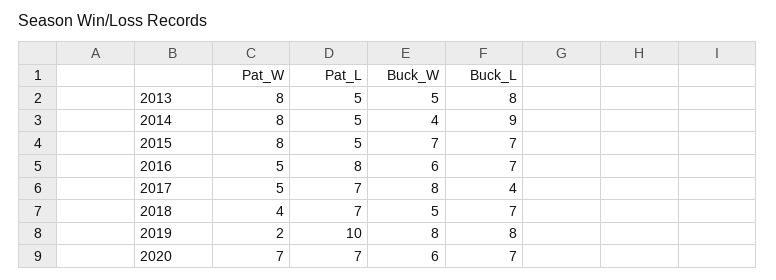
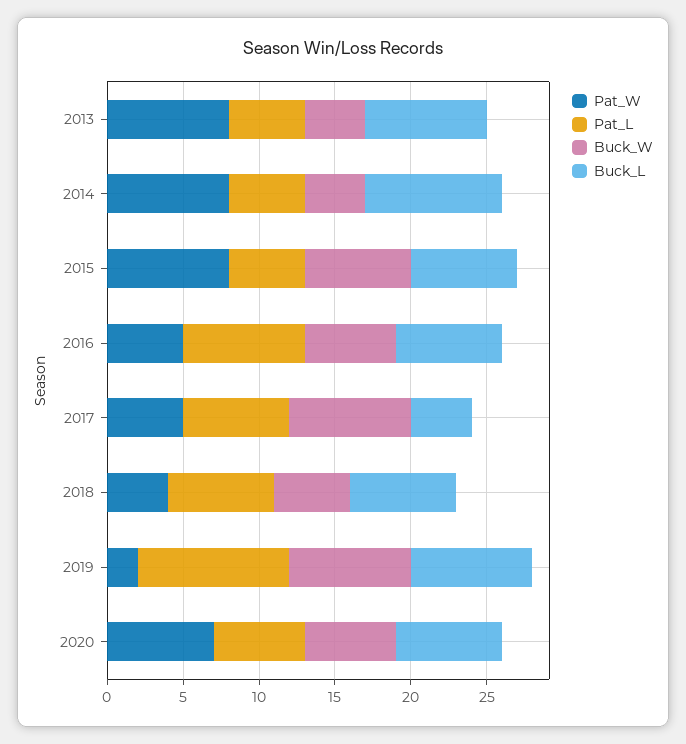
  {
    "Pat_W": {
      "2013": 8,
      "2014": 8,
      "2015": 8,
      "2016": 5,
      "2017": 5,
      "2018": 4,
      "2019": 2,
      "2020": 7
    },
    "Pat_L": {
      "2013": 5,
      "2014": 5,
      "2015": 5,
      "2016": 8,
      "2017": 7,
      "2018": 7,
      "2019": 10,
-     "2020": 7
+     "2020": 6
    },
    "Buck_W": {
-     "2013": 5,
+     "2013": 4,
      "2014": 4,
      "2015": 7,
      "2016": 6,
      "2017": 8,
      "2018": 5,
      "2019": 8,
      "2020": 6
    },
    "Buck_L": {
      "2013": 8,
      "2014": 9,
      "2015": 7,
      "2016": 7,
      "2017": 4,
      "2018": 7,
      "2019": 8,
      "2020": 7
    }
  }

